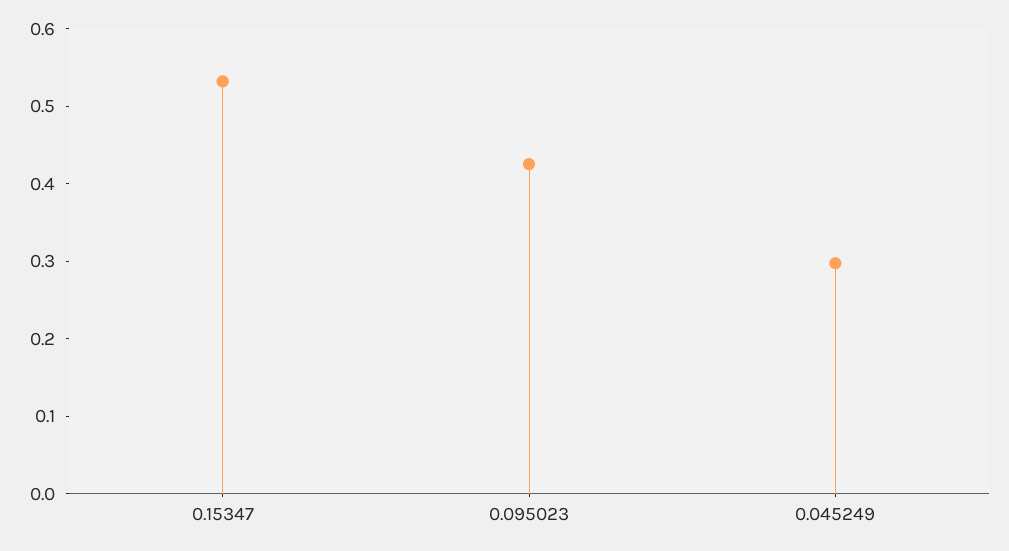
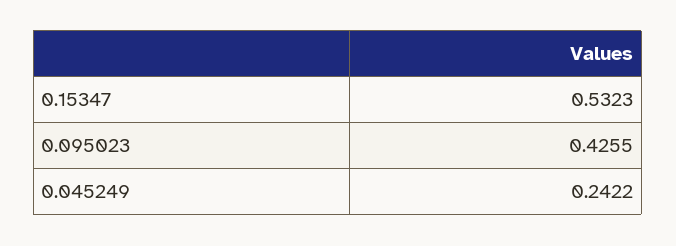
  {
    "0.15347": 0.5323,
    "0.095023": 0.4255,
-   "0.045249": 0.3
+   "0.045249": 0.2422
  }

